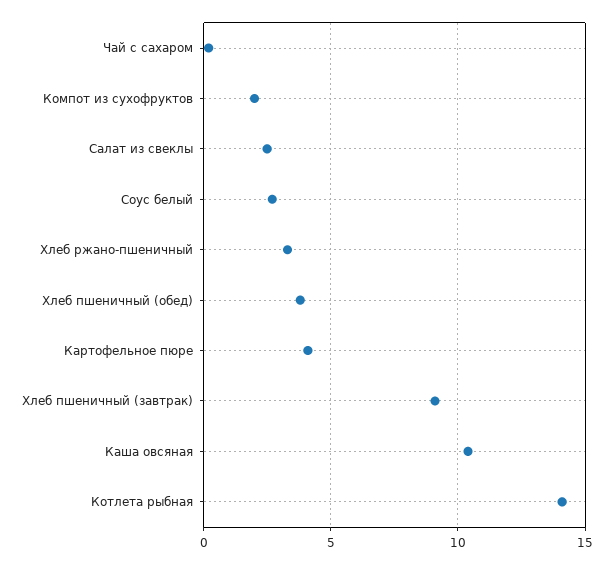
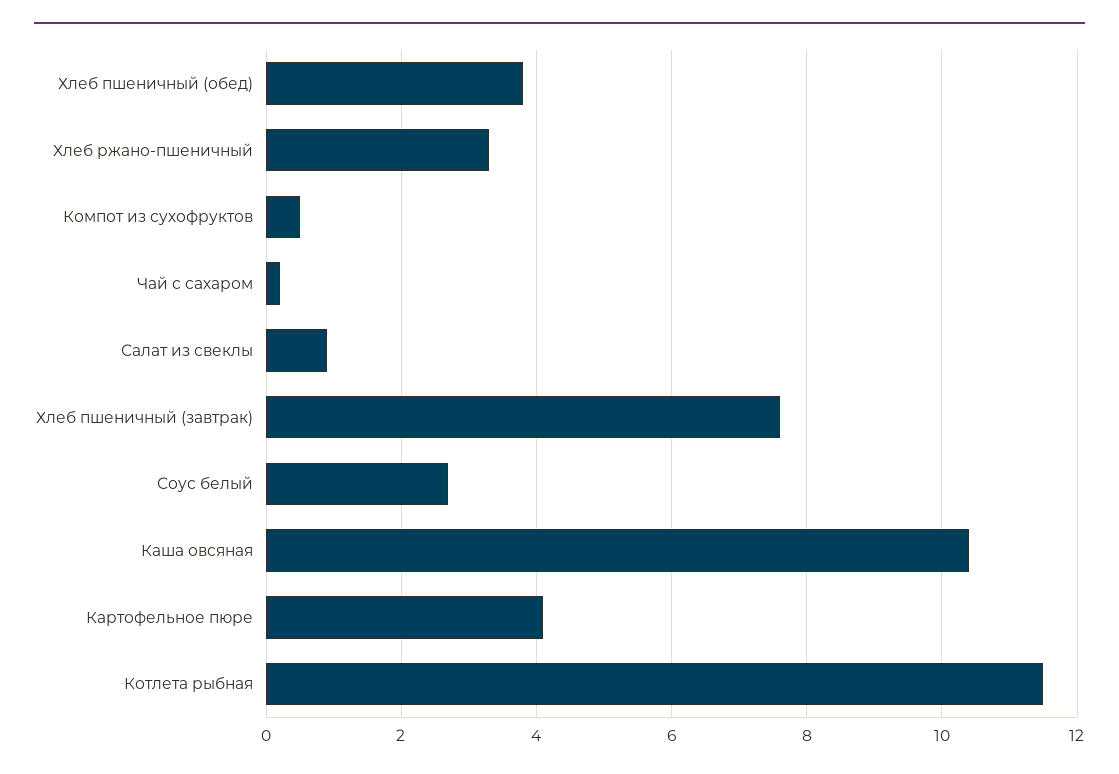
  {
    "Чай с сахаром": 0,
-   "Компот из сухофруктов": 2,
+   "Компот из сухофруктов": 0.5,
-   "Салат из свеклы": 2.5,
+   "Салат из свеклы": 1,
    "Соус белый": 2.5,
    "Хлеб ржано-пшеничный": 3.5,
    "Хлеб пшеничный (обед)": 4,
    "Картофельное пюре": 4,
-   "Хлеб пшеничный (завтрак)": 9,
+   "Хлеб пшеничный (завтрак)": 7.5,
    "Каша овсяная": 10.5,
-   "Котлета рыбная": 14
+   "Котлета рыбная": 11.5
  }

